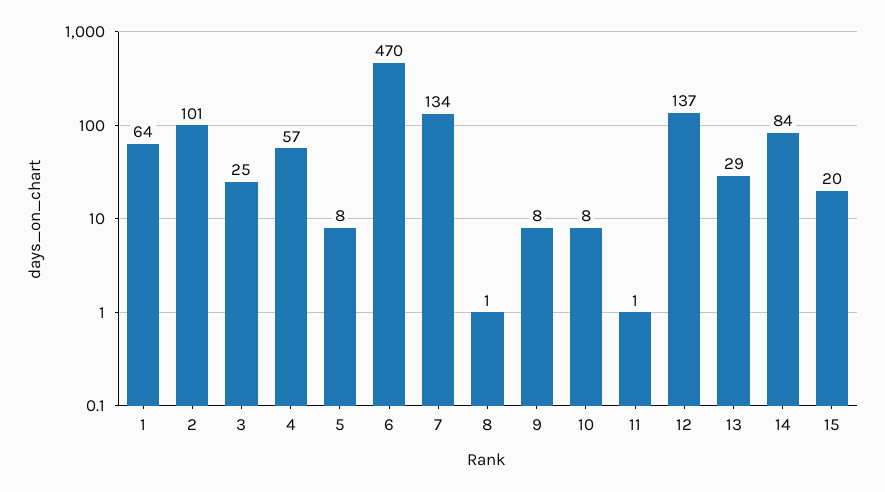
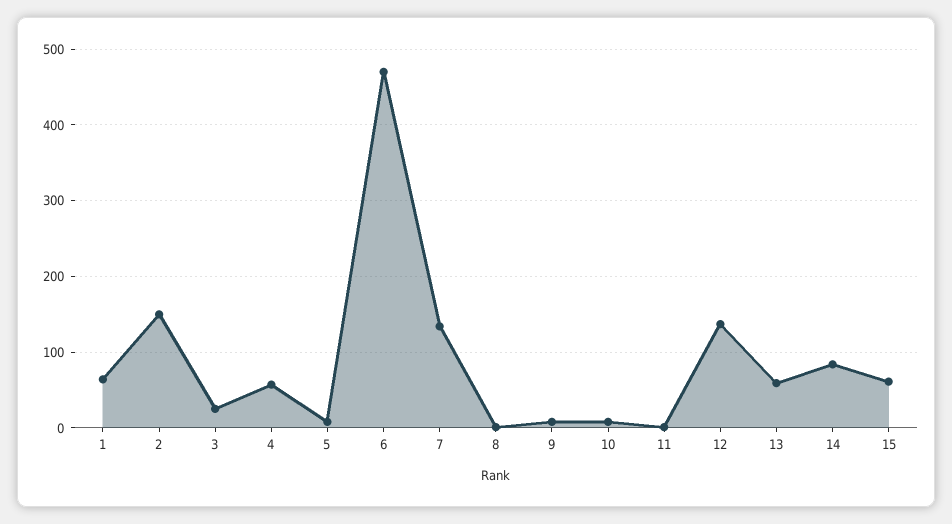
  {
    "1": 64,
-   "2": 101,
+   "2": 150,
    "3": 25,
    "4": 57,
    "5": 8,
    "6": 470,
    "7": 134,
    "8": 1,
    "9": 8,
    "10": 8,
    "11": 1,
    "12": 137,
-   "13": 29,
+   "13": 60,
    "14": 84,
-   "15": 20
+   "15": 60
  }

